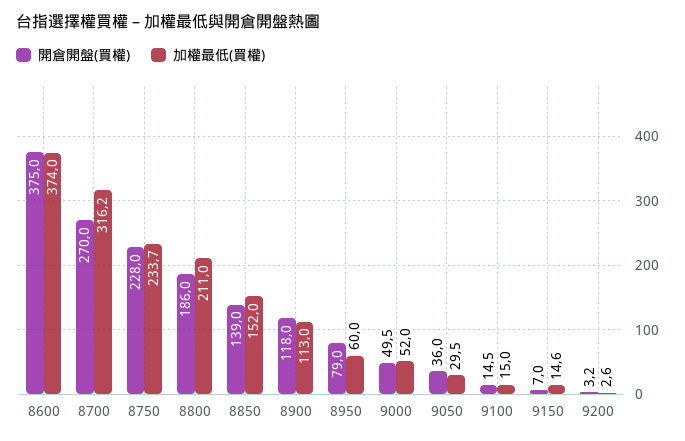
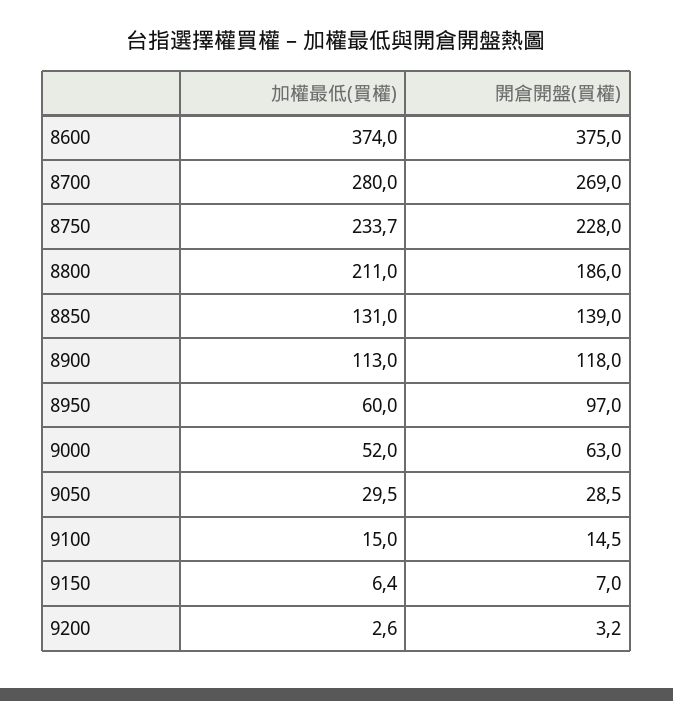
  {
    "開倉開盤(買權)": {
      "8600": 375,
-     "8700": 270,
+     "8700": 269,
      "8750": 228,
      "8800": 186,
      "8850": 139,
      "8900": 118,
-     "8950": 79,
+     "8950": 97,
-     "9000": 49.5,
+     "9000": 63,
-     "9050": 36,
+     "9050": 28.5,
      "9100": 14.5,
      "9150": 7,
      "9200": 3.2
    },
    "加權最低(買權)": {
      "8600": 374,
-     "8700": 316.2,
+     "8700": 280,
      "8750": 233.7,
      "8800": 211,
-     "8850": 152,
+     "8850": 131,
      "8900": 113,
      "8950": 60,
      "9000": 52,
      "9050": 29.5,
      "9100": 15,
-     "9150": 14.6,
+     "9150": 6.4,
      "9200": 2.6
    }
  }

